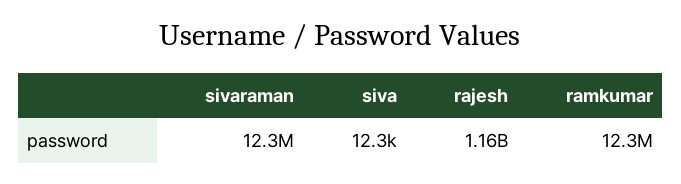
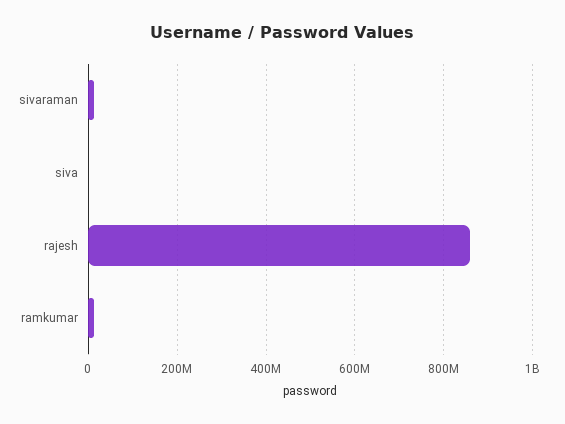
  {
    "sivaraman": 12300000,
    "siva": 12300,
-   "rajesh": 1160000000,
+   "rajesh": 860000000,
    "ramkumar": 12300000
  }

